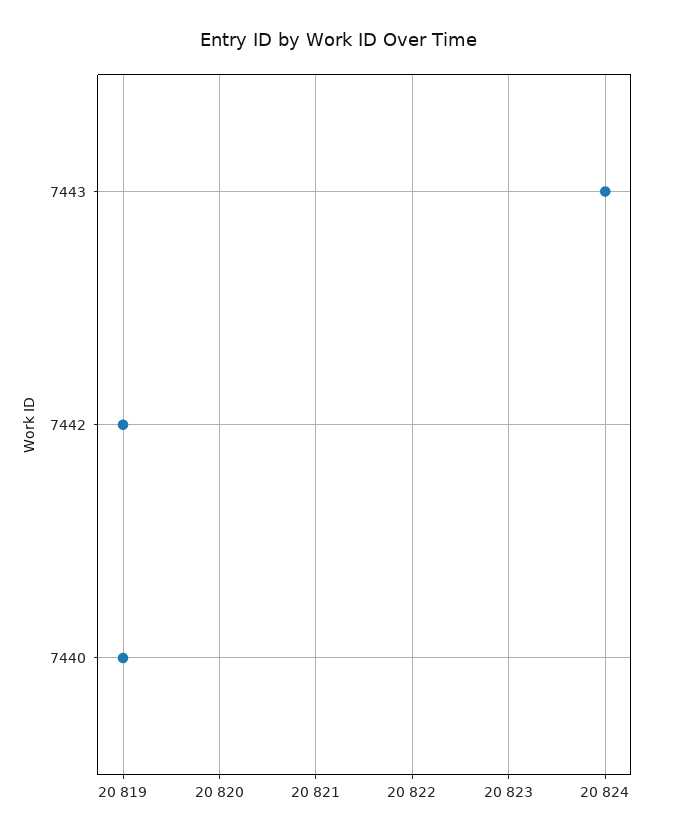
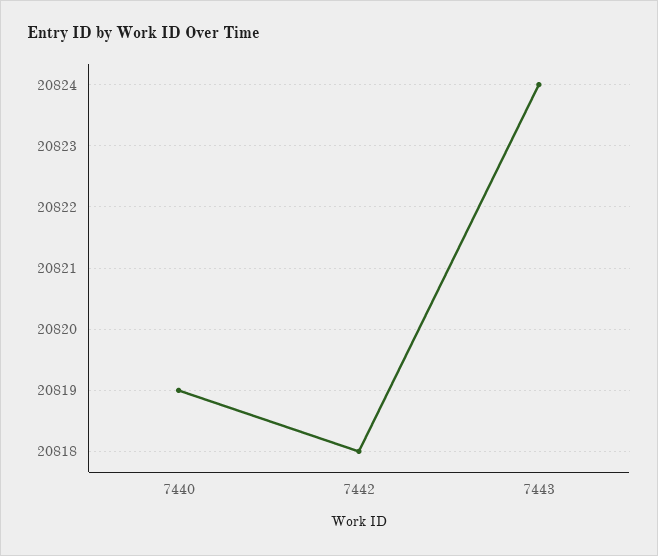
  {
    "7443": 20824,
-   "7442": 20819,
+   "7442": 20818,
    "7440": 20819
  }

